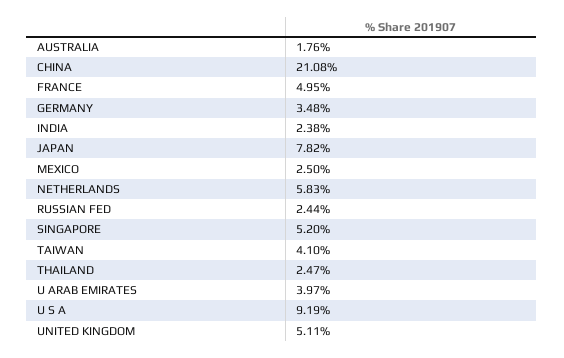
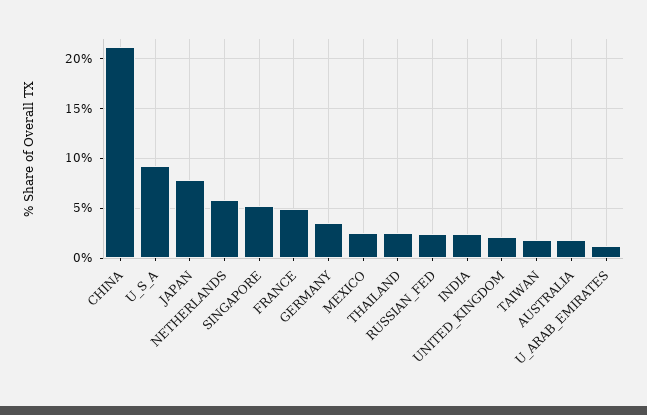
  {
    "AUSTRALIA": 1.76,
    "CHINA": 21.08,
    "FRANCE": 4.95,
    "GERMANY": 3.48,
    "INDIA": 2.38,
    "JAPAN": 7.82,
    "MEXICO": 2.5,
    "NETHERLANDS": 5.83,
    "RUSSIAN FED": 2.44,
    "SINGAPORE": 5.2,
-   "TAIWAN": 4.1,
+   "TAIWAN": 2,
    "THAILAND": 2.47,
-   "U ARAB EMIRATES": 3.97,
+   "U ARAB EMIRATES": 1,
    "U S A": 9.19,
-   "UNITED KINGDOM": 5.11
+   "UNITED KINGDOM": 2
  }

